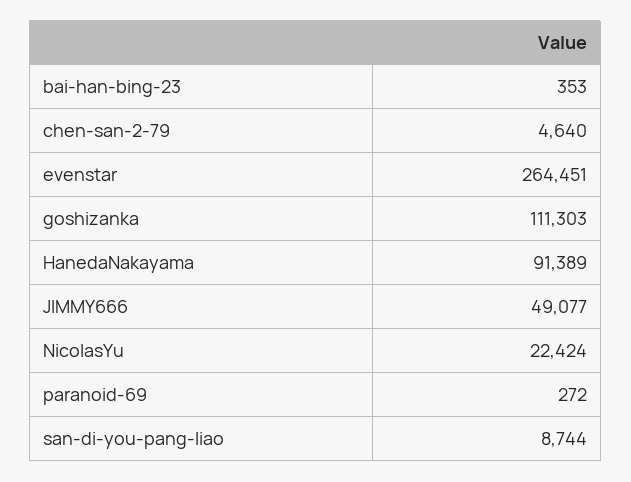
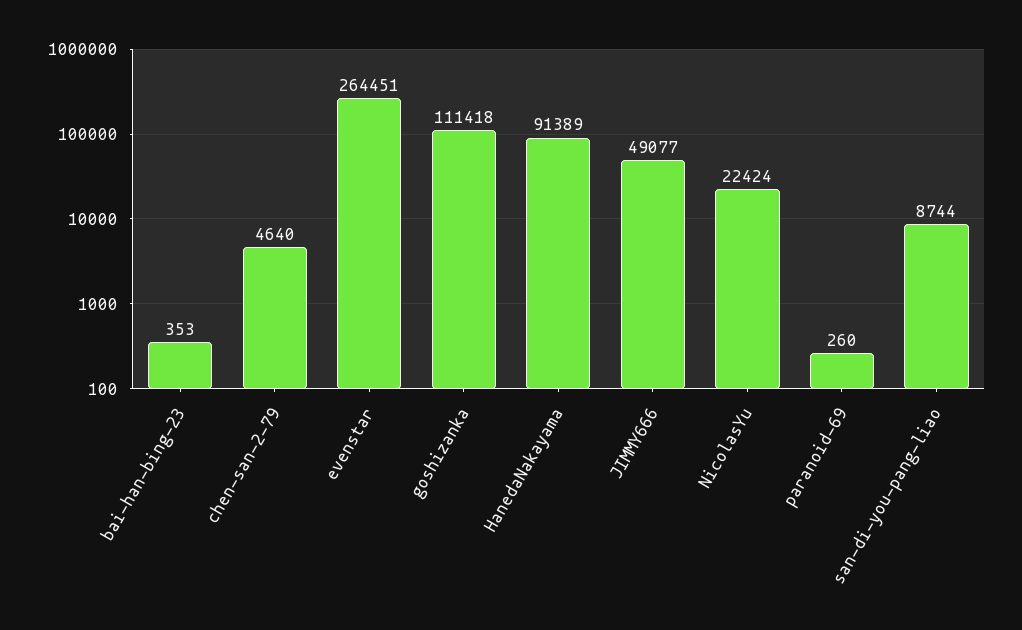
  {
    "bai-han-bing-23": 353,
    "chen-san-2-79": 4640,
    "evenstar": 264451,
-   "goshizanka": 111303,
+   "goshizanka": 111418,
    "HanedaNakayama": 91389,
    "JIMMY666": 49077,
    "NicolasYu": 22424,
-   "paranoid-69": 272,
+   "paranoid-69": 260,
    "san-di-you-pang-liao": 8744
  }

